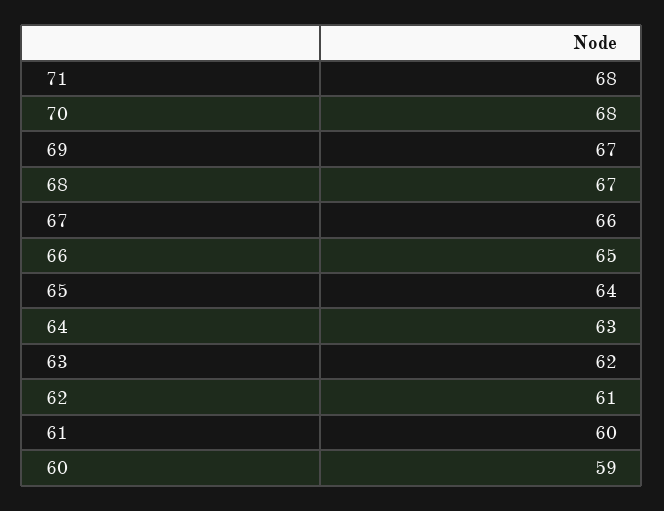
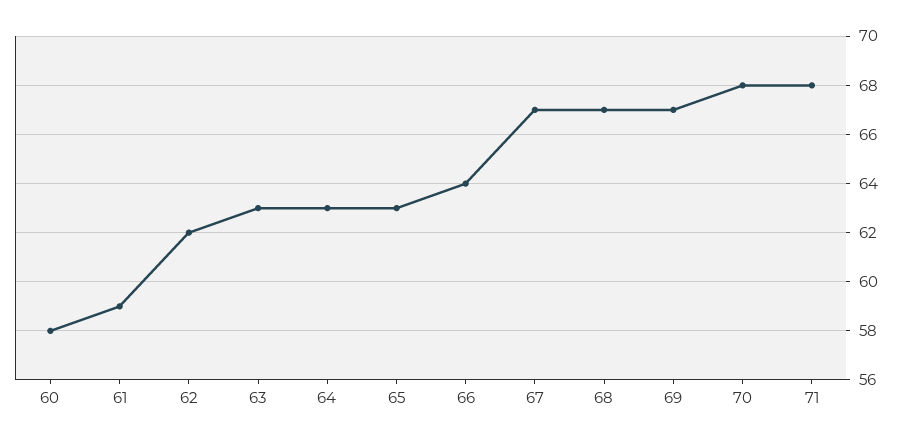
  {
    "71": 68,
    "70": 68,
    "69": 67,
    "68": 67,
-   "67": 66,
+   "67": 67,
-   "66": 65,
+   "66": 64,
-   "65": 64,
+   "65": 63,
    "64": 63,
-   "63": 62,
+   "63": 63,
-   "62": 61,
+   "62": 62,
-   "61": 60,
+   "61": 59,
-   "60": 59
+   "60": 58
  }

